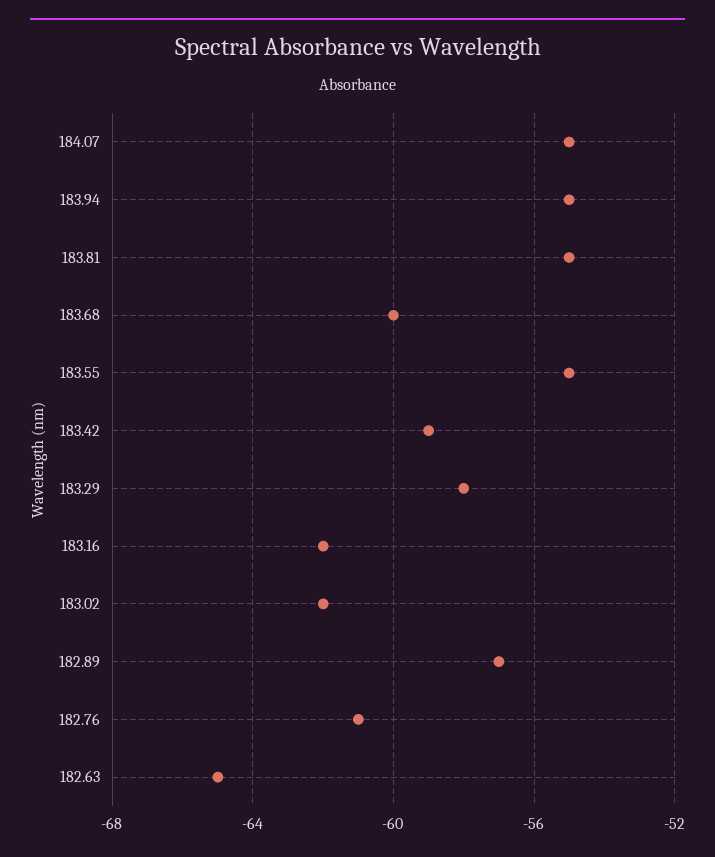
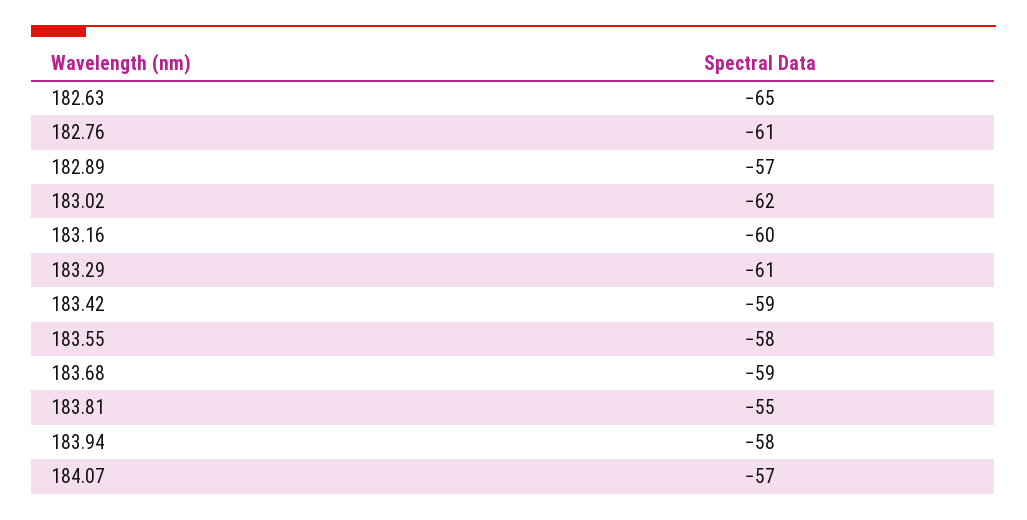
  {
-   "184.07": -55,
+   "184.07": -57,
-   "183.94": -55,
+   "183.94": -58,
    "183.81": -55,
-   "183.68": -60,
+   "183.68": -59,
-   "183.55": -55,
+   "183.55": -58,
    "183.42": -59,
-   "183.29": -58,
+   "183.29": -61,
-   "183.16": -62,
+   "183.16": -60,
    "183.02": -62,
    "182.89": -57,
    "182.76": -61,
    "182.63": -65
  }

